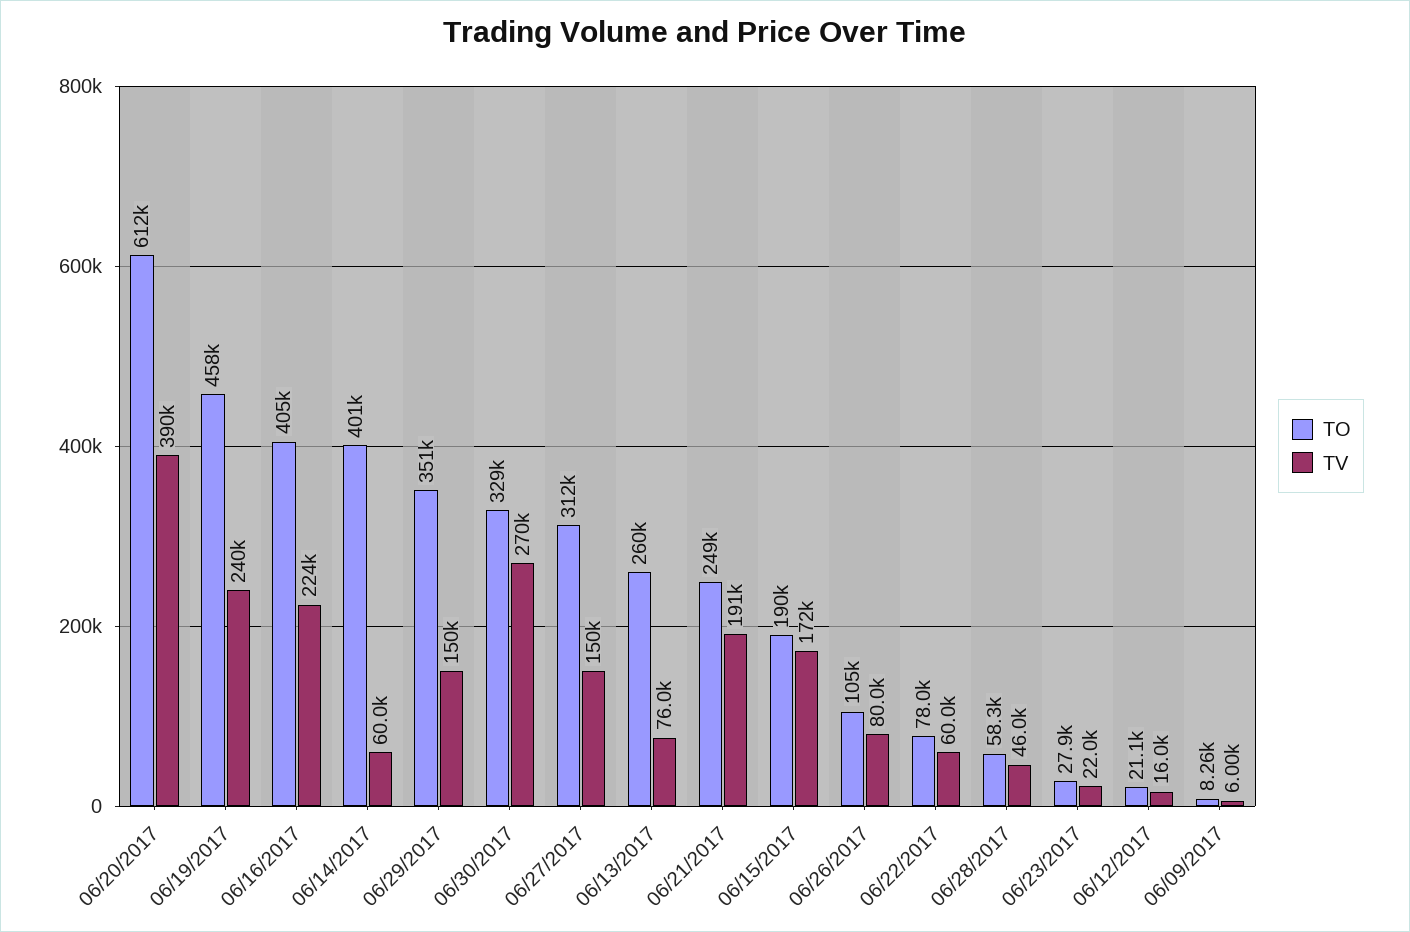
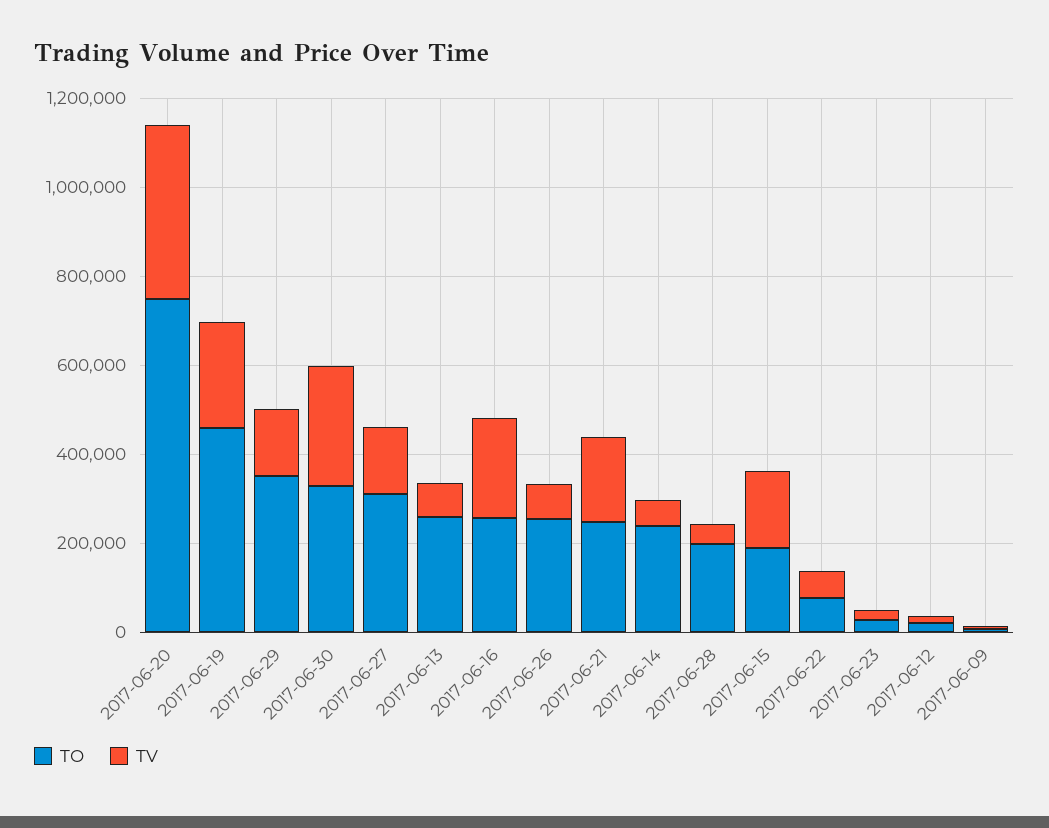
  {
    "TO": {
-     "06/20/2017": 612000,
+     "06/20/2017": 750000,
      "06/19/2017": 458000,
-     "06/16/2017": 405000,
+     "06/16/2017": 250000,
-     "06/14/2017": 401000,
+     "06/14/2017": 250000,
      "06/29/2017": 351000,
      "06/30/2017": 329000,
      "06/27/2017": 312000,
      "06/13/2017": 260000,
      "06/21/2017": 249000,
      "06/15/2017": 190000,
-     "06/26/2017": 105000,
+     "06/26/2017": 250000,
      "06/22/2017": 78000,
-     "06/28/2017": 58300,
+     "06/28/2017": 200000,
      "06/23/2017": 27900,
      "06/12/2017": 21100,
      "06/09/2017": 8260
    },
    "TV": {
      "06/20/2017": 390000,
      "06/19/2017": 240000,
      "06/16/2017": 224000,
      "06/14/2017": 60000,
      "06/29/2017": 150000,
      "06/30/2017": 270000,
      "06/27/2017": 150000,
      "06/13/2017": 76000,
      "06/21/2017": 191000,
      "06/15/2017": 172000,
      "06/26/2017": 80000,
      "06/22/2017": 60000,
      "06/28/2017": 46000,
      "06/23/2017": 22000,
      "06/12/2017": 16000,
      "06/09/2017": 6000
    }
  }

